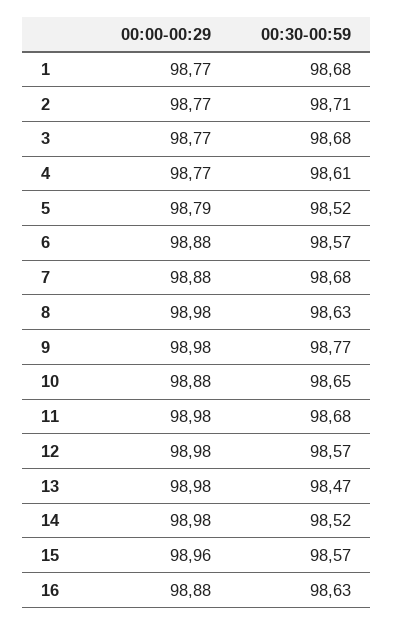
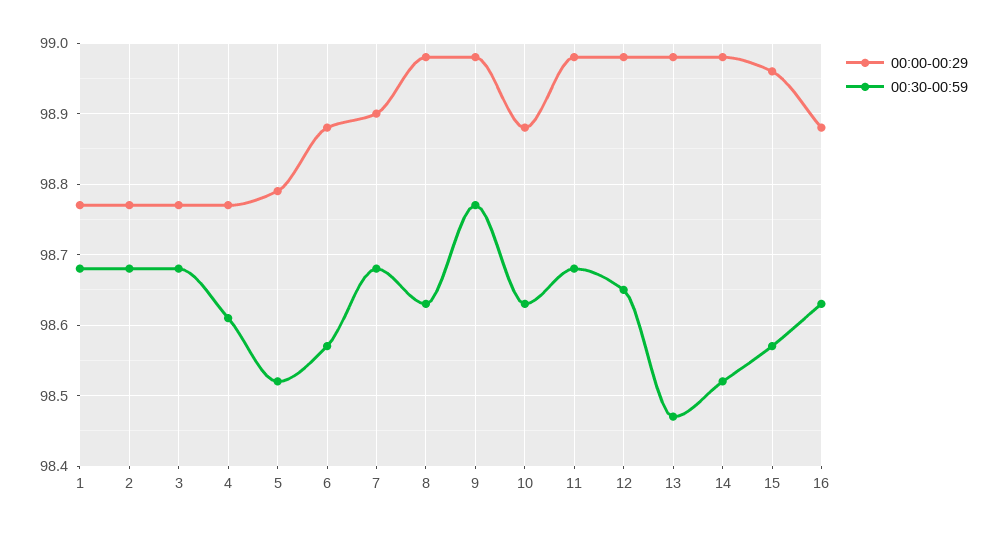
  {
    "00:00-00:29": {
      "1": 98.77,
      "2": 98.77,
      "3": 98.77,
      "4": 98.77,
      "5": 98.79,
      "6": 98.88,
-     "7": 98.88,
+     "7": 98.9,
      "8": 98.98,
      "9": 98.98,
      "10": 98.88,
      "11": 98.98,
      "12": 98.98,
      "13": 98.98,
      "14": 98.98,
      "15": 98.96,
      "16": 98.88
    },
    "00:30-00:59": {
      "1": 98.68,
-     "2": 98.71,
+     "2": 98.68,
      "3": 98.68,
      "4": 98.61,
      "5": 98.52,
      "6": 98.57,
      "7": 98.68,
      "8": 98.63,
      "9": 98.77,
-     "10": 98.65,
+     "10": 98.63,
      "11": 98.68,
-     "12": 98.57,
+     "12": 98.65,
      "13": 98.47,
      "14": 98.52,
      "15": 98.57,
      "16": 98.63
    }
  }

